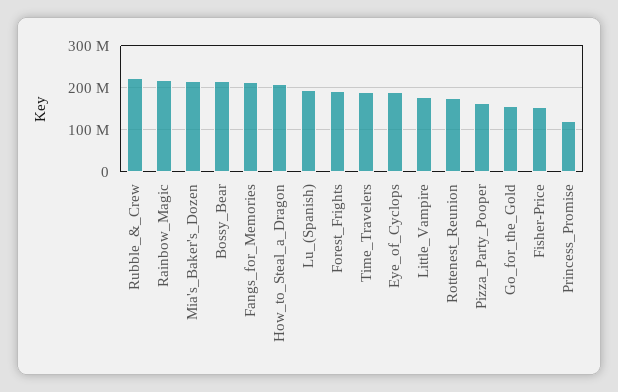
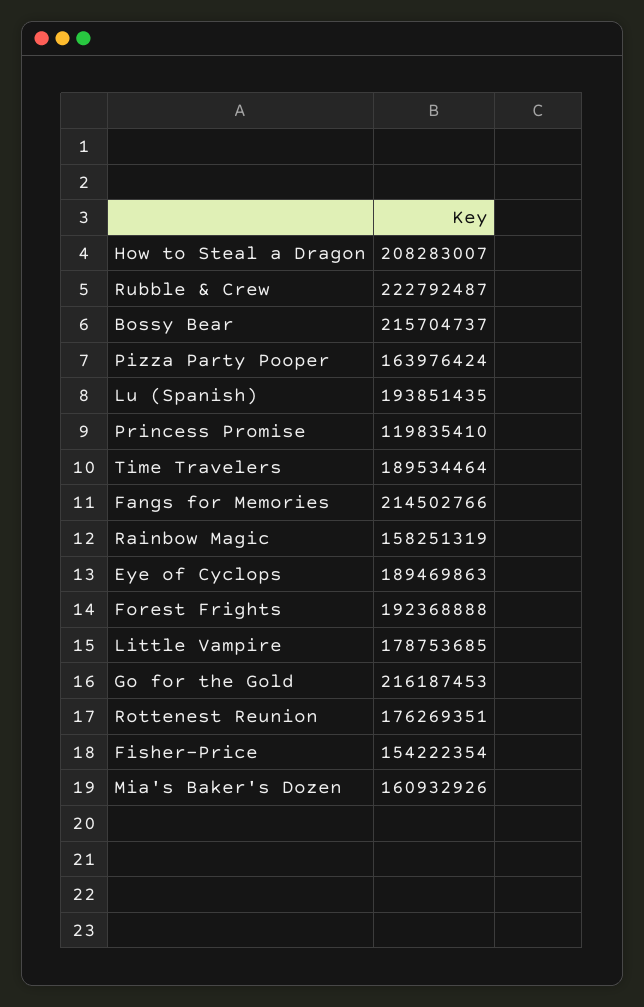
  {
    "Rubble_&_Crew": 222792487,
-   "Rainbow_Magic": 220000000,
+   "Rainbow_Magic": 158251319,
-   "Mia's_Baker's_Dozen": 220000000,
+   "Mia's_Baker's_Dozen": 160932926,
    "Bossy_Bear": 215704737,
    "Fangs_for_Memories": 214502766,
    "How_to_Steal_a_Dragon": 208283007,
    "Lu_(Spanish)": 193851435,
    "Forest_Frights": 192368888,
    "Time_Travelers": 189534464,
    "Eye_of_Cyclops": 189469863,
    "Little_Vampire": 178753685,
    "Rottenest_Reunion": 176269351,
    "Pizza_Party_Pooper": 163976424,
-   "Go_for_the_Gold": 160000000,
+   "Go_for_the_Gold": 216187453,
    "Fisher-Price": 154222354,
    "Princess_Promise": 119835410
  }

